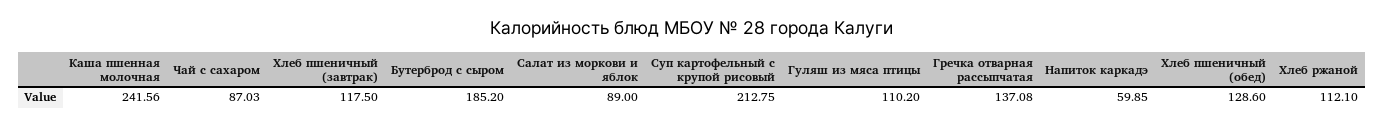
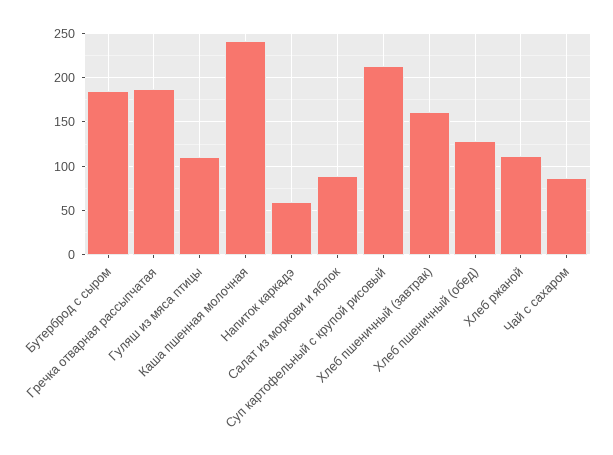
  {
    "Каша пшенная молочная": 241.56,
    "Чай с сахаром": 87.03,
-   "Хлеб пшеничный (завтрак)": 117.5,
+   "Хлеб пшеничный (завтрак)": 160,
    "Бутерброд с сыром": 185.2,
    "Салат из моркови и яблок": 89,
    "Суп картофельный с крупой рисовый": 212.75,
    "Гуляш из мяса птицы": 110.2,
-   "Гречка отварная рассыпчатая": 137.08,
+   "Гречка отварная рассыпчатая": 190,
    "Напиток каркадэ": 59.85,
    "Хлеб пшеничный (обед)": 128.6,
    "Хлеб ржаной": 112.1
  }

